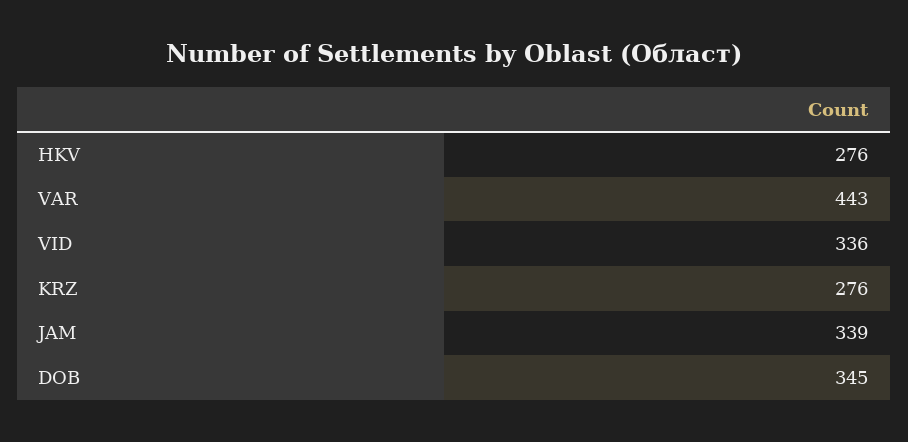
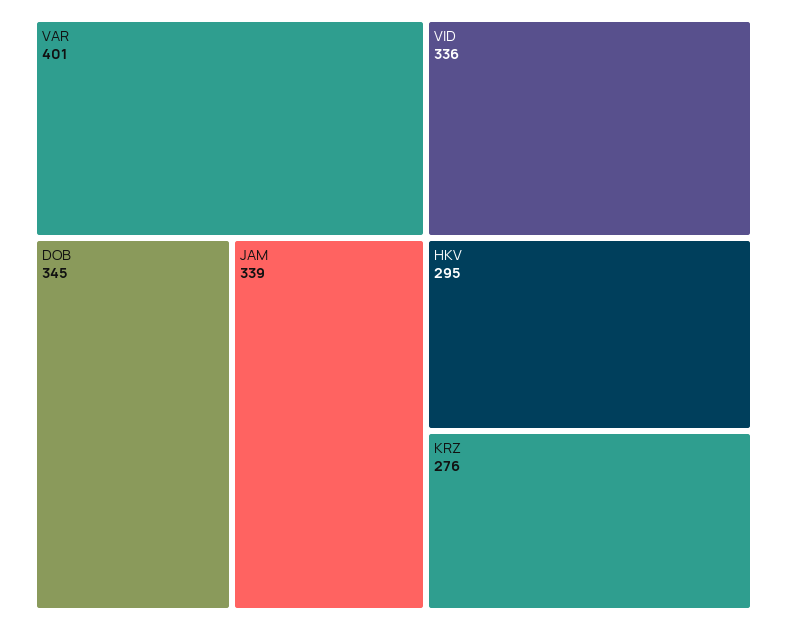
  {
-   "HKV": 276,
+   "HKV": 295,
-   "VAR": 443,
+   "VAR": 401,
    "VID": 336,
    "KRZ": 276,
    "JAM": 339,
    "DOB": 345
  }

